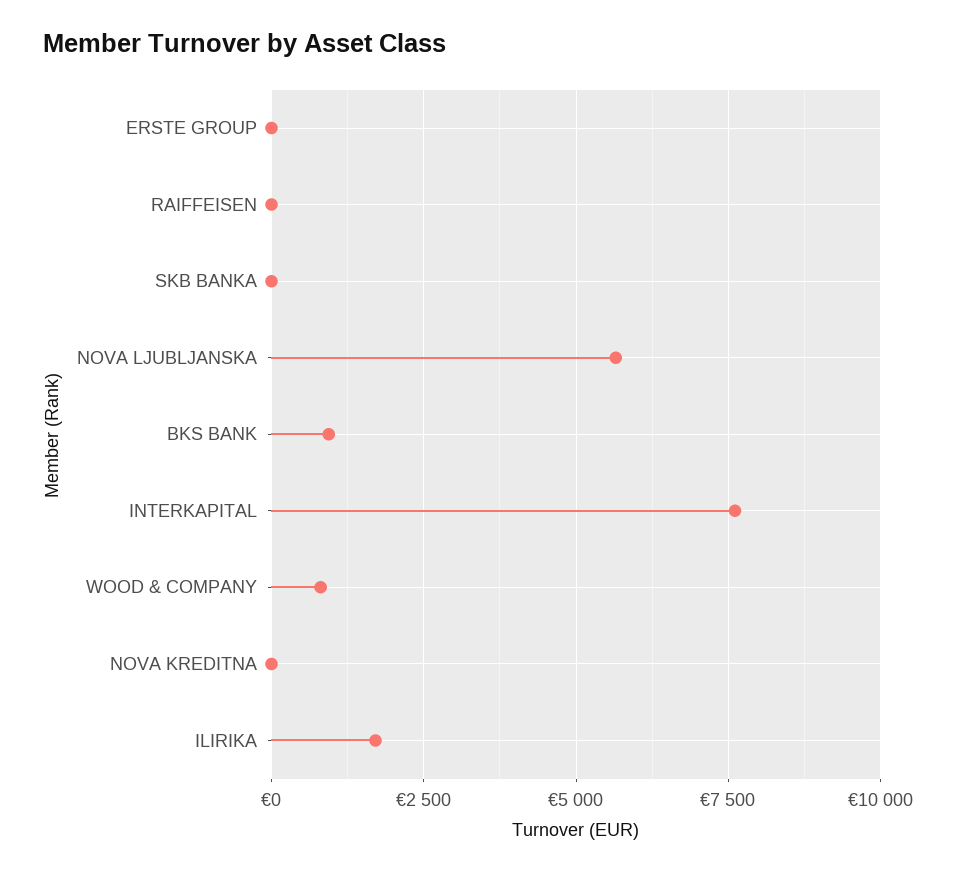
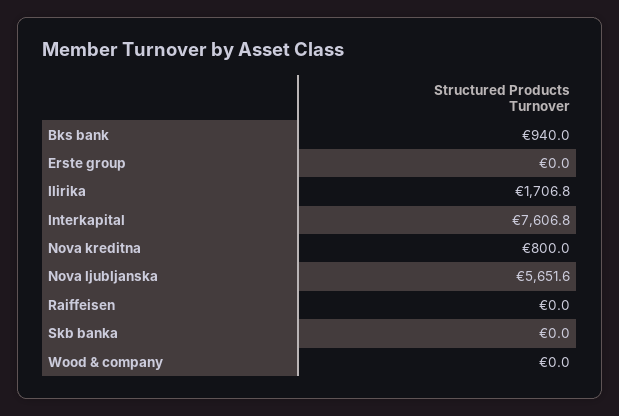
  {
    "ERSTE GROUP": 0,
    "RAIFFEISEN": 0,
    "SKB BANKA": 0,
    "NOVA LJUBLJANSKA": 5651.6,
    "BKS BANK": 940,
    "INTERKAPITAL": 7606.8,
-   "WOOD & COMPANY": 750,
+   "WOOD & COMPANY": 0,
-   "NOVA KREDITNA": 0,
+   "NOVA KREDITNA": 800,
    "ILIRIKA": 1706.8
  }

